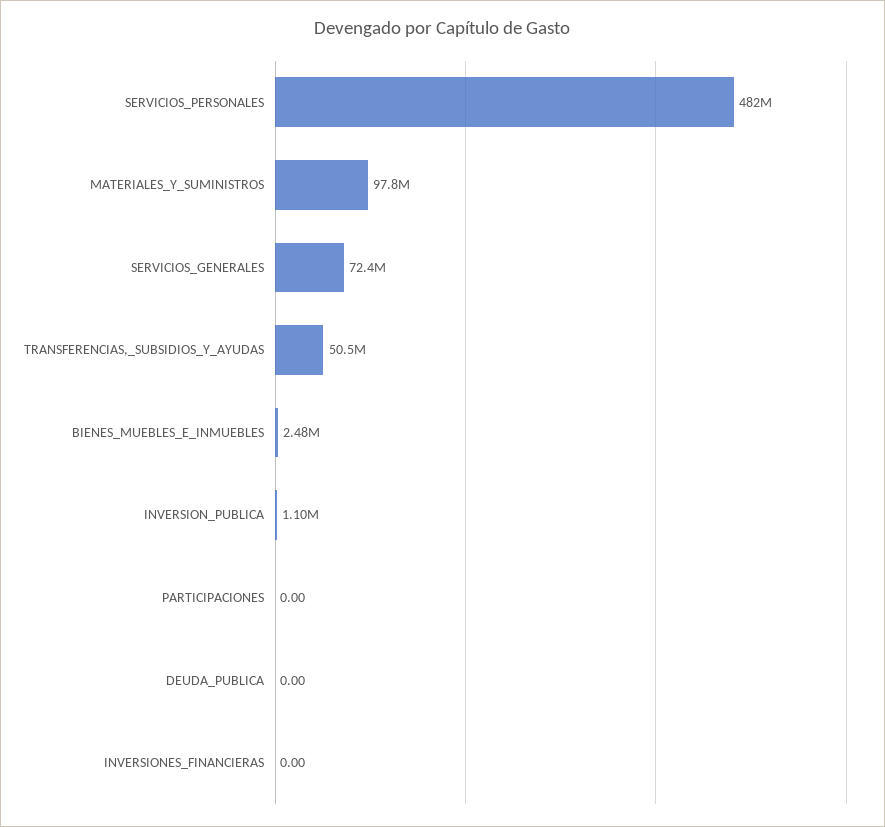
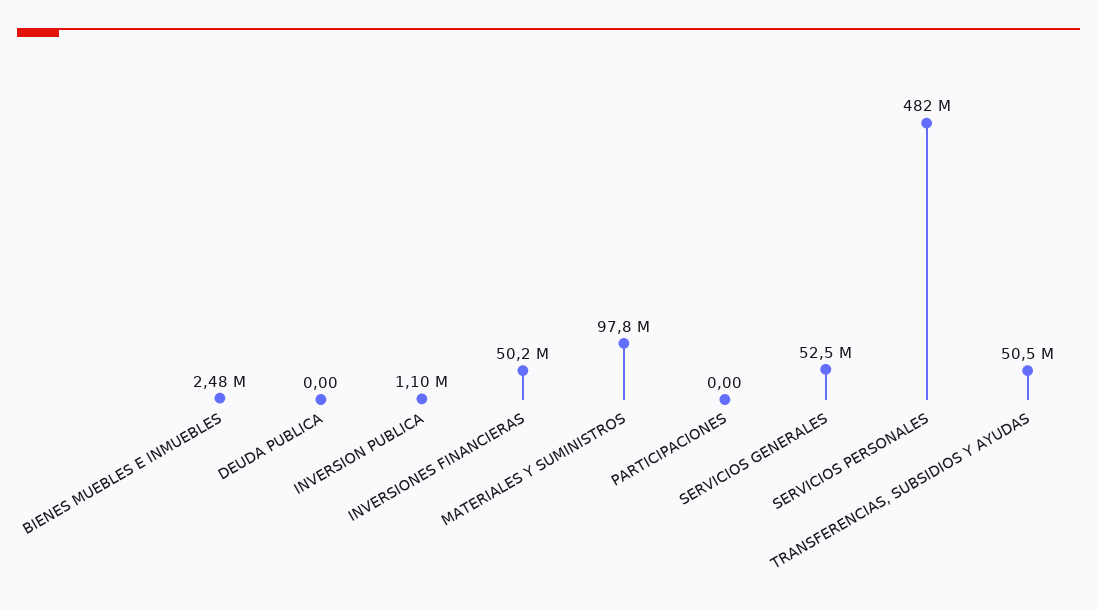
  {
    "SERVICIOS_PERSONALES": 482000000,
    "MATERIALES_Y_SUMINISTROS": 97800000,
-   "SERVICIOS_GENERALES": 72400000,
+   "SERVICIOS_GENERALES": 52500000,
    "TRANSFERENCIAS,_SUBSIDIOS_Y_AYUDAS": 50500000,
    "BIENES_MUEBLES_E_INMUEBLES": 2480000,
    "INVERSION_PUBLICA": 1100000,
    "PARTICIPACIONES": 0,
    "DEUDA_PUBLICA": 0,
-   "INVERSIONES_FINANCIERAS": 0
+   "INVERSIONES_FINANCIERAS": 50200000
  }

